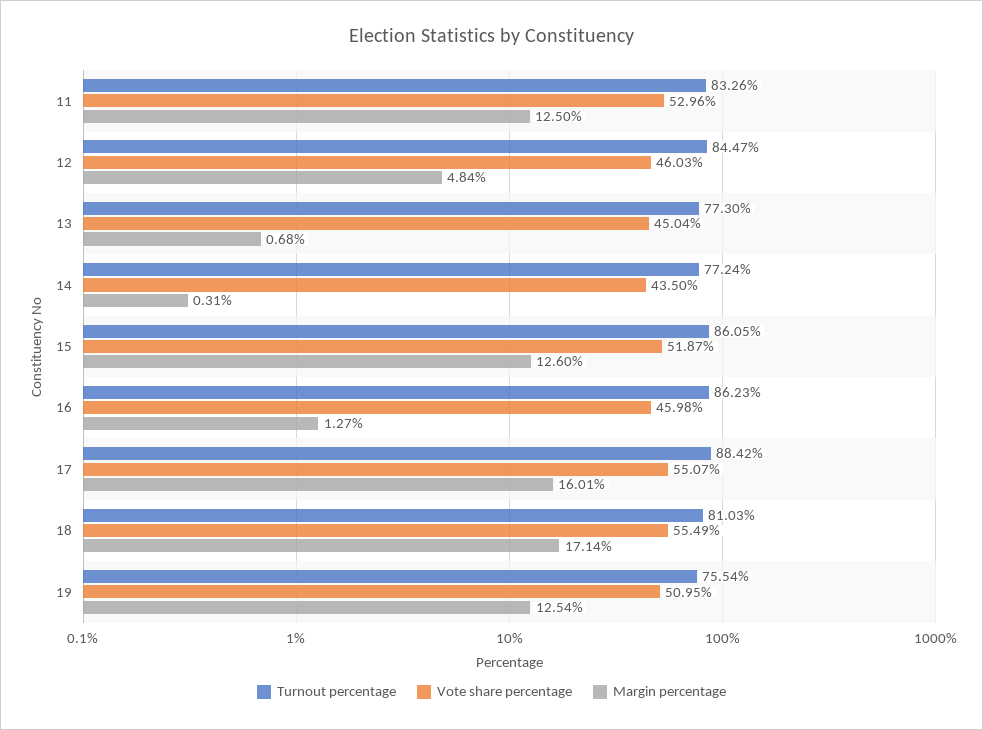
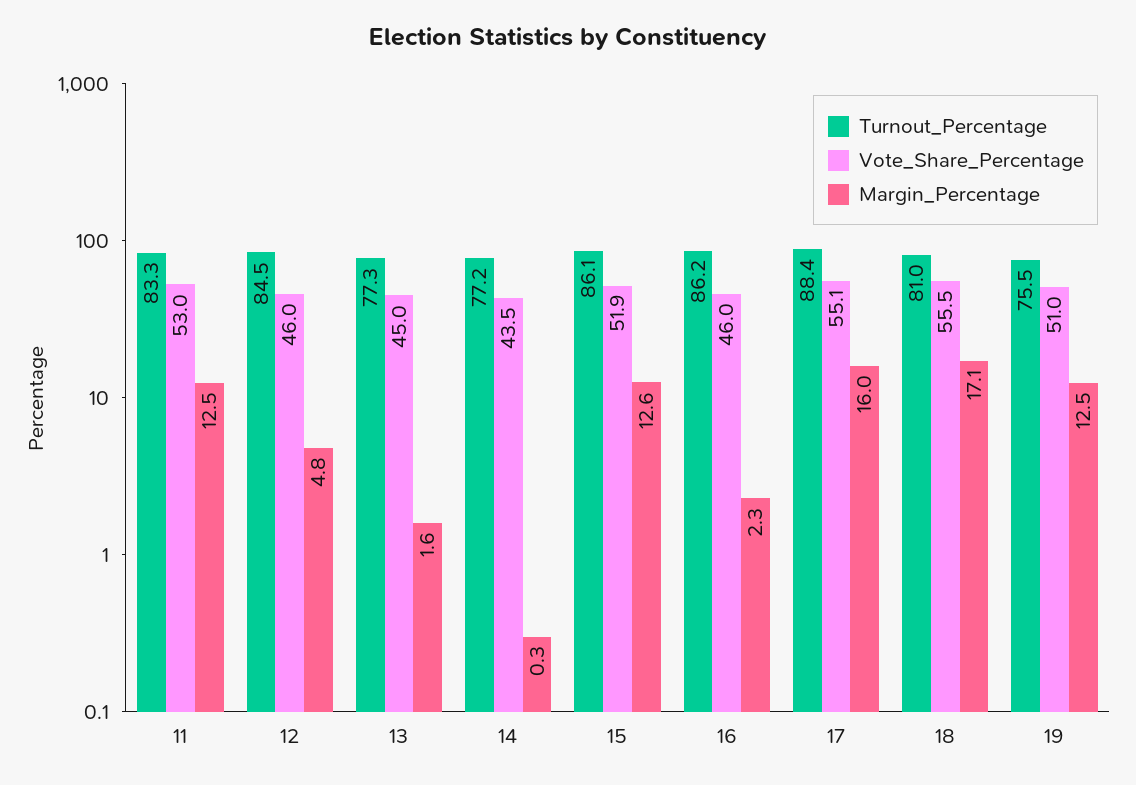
  {
    "Turnout percentage": {
      "11": 83.26,
      "12": 84.47,
      "13": 77.3,
      "14": 77.24,
      "15": 86.05,
      "16": 86.23,
      "17": 88.42,
      "18": 81.03,
      "19": 75.54
    },
    "Vote share percentage": {
      "11": 52.96,
      "12": 46.03,
      "13": 45.04,
      "14": 43.5,
      "15": 51.87,
      "16": 45.98,
      "17": 55.07,
      "18": 55.49,
      "19": 50.95
    },
    "Margin percentage": {
      "11": 12.5,
      "12": 4.84,
-     "13": 0.68,
+     "13": 1.6,
      "14": 0.31,
      "15": 12.6,
-     "16": 1.27,
+     "16": 2.3,
      "17": 16.01,
      "18": 17.14,
      "19": 12.54
    }
  }

